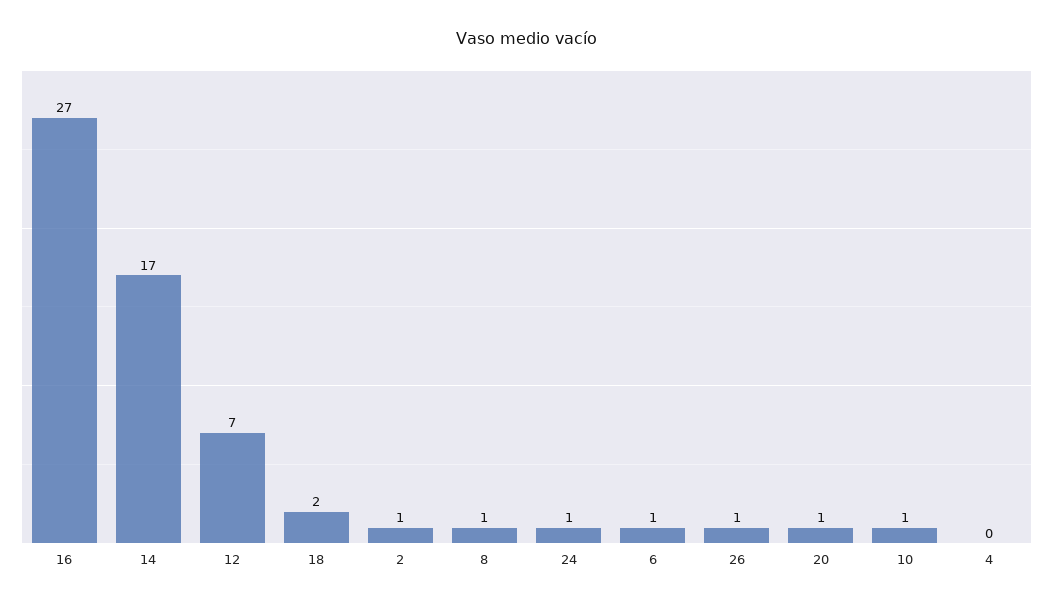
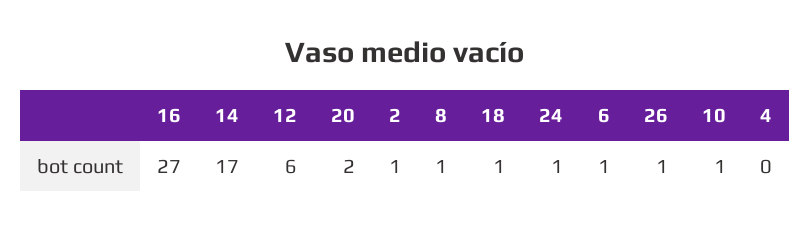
  {
    "16": 27,
    "14": 17,
-   "12": 7,
+   "12": 6,
-   "18": 2,
+   "18": 1,
    "2": 1,
    "8": 1,
    "24": 1,
    "6": 1,
    "26": 1,
-   "20": 1,
+   "20": 2,
    "10": 1,
    "4": 0
  }

